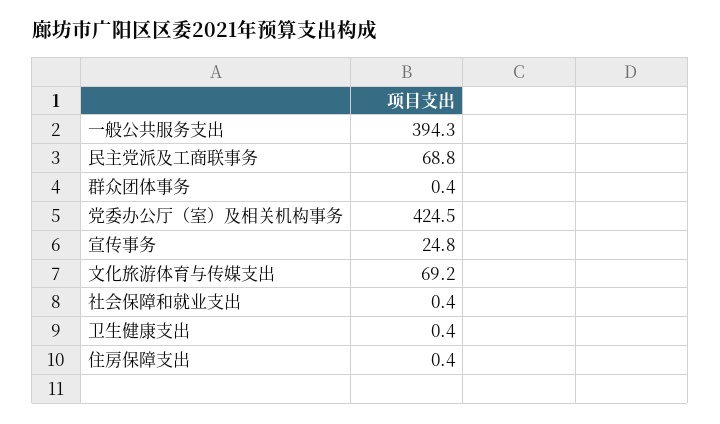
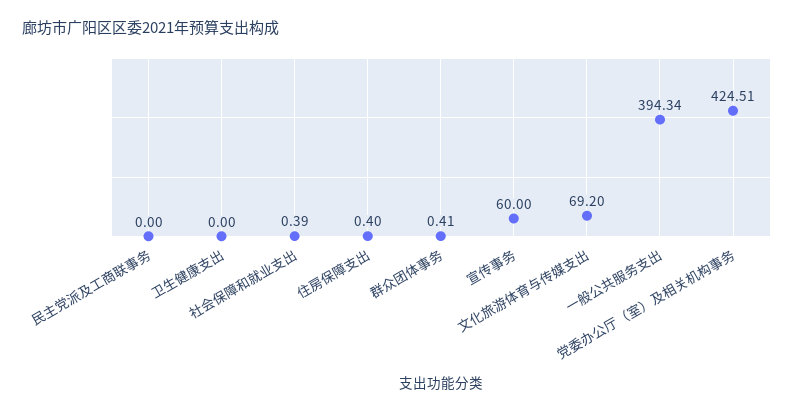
  {
    "一般公共服务支出": 394.34,
-   "民主党派及工商联事务": 68.8,
+   "民主党派及工商联事务": 0,
    "群众团体事务": 0.41,
    "党委办公厅（室）及相关机构事务": 424.51,
-   "宣传事务": 24.8,
+   "宣传事务": 60,
    "文化旅游体育与传媒支出": 69.2,
    "社会保障和就业支出": 0.39,
-   "卫生健康支出": 0.4,
+   "卫生健康支出": 0,
    "住房保障支出": 0.4
  }

